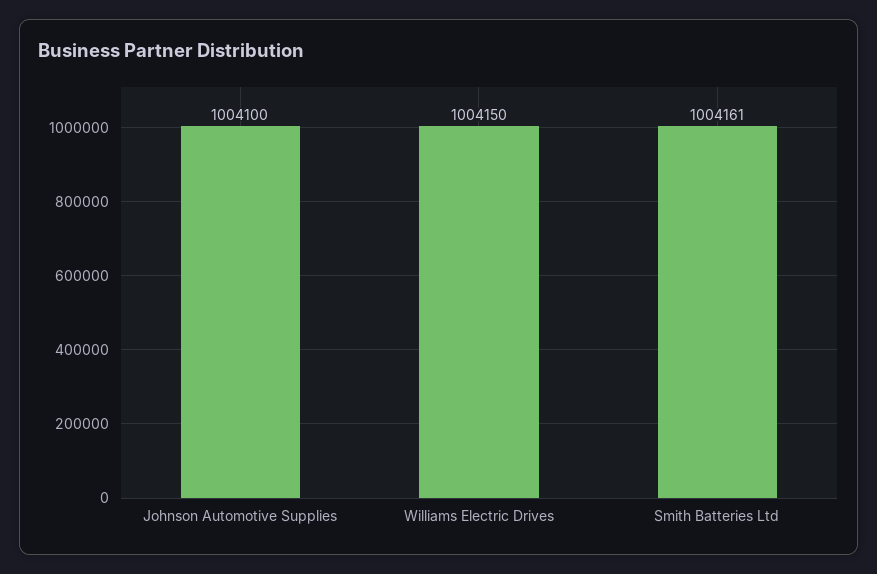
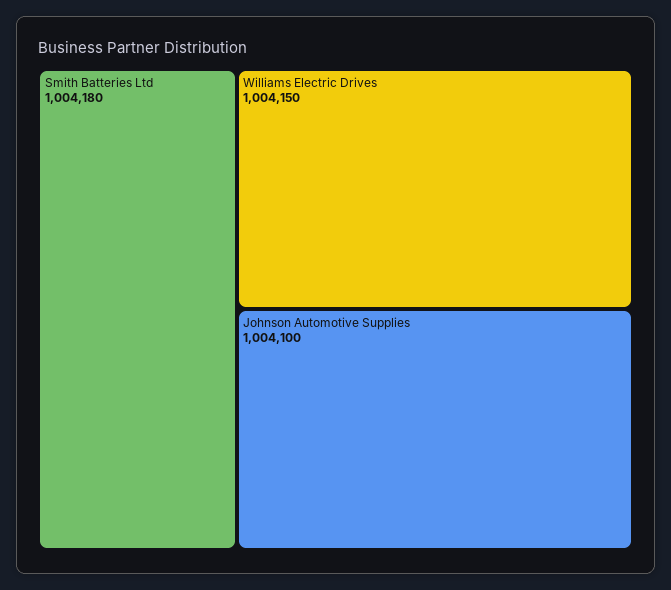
  {
    "Johnson Automotive Supplies": 1004100,
    "Williams Electric Drives": 1004150,
-   "Smith Batteries Ltd": 1004161
+   "Smith Batteries Ltd": 1004180
  }

